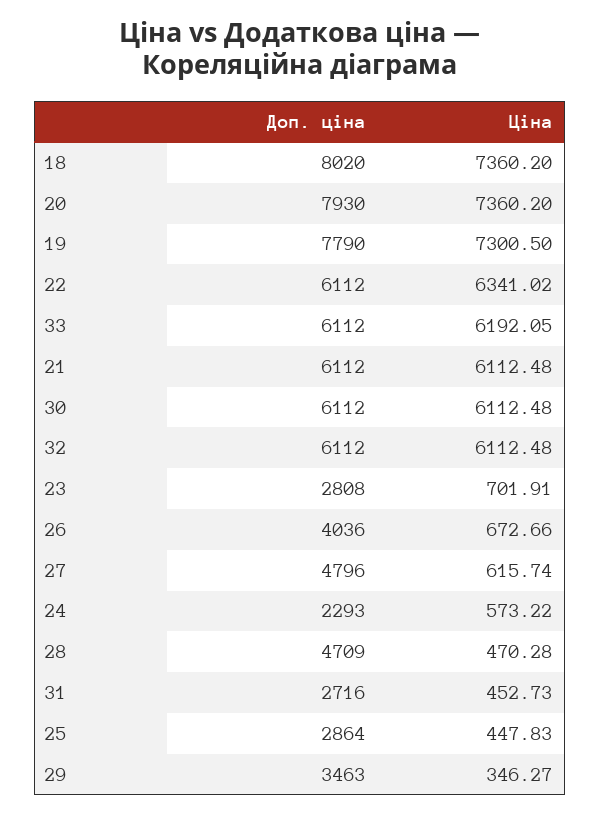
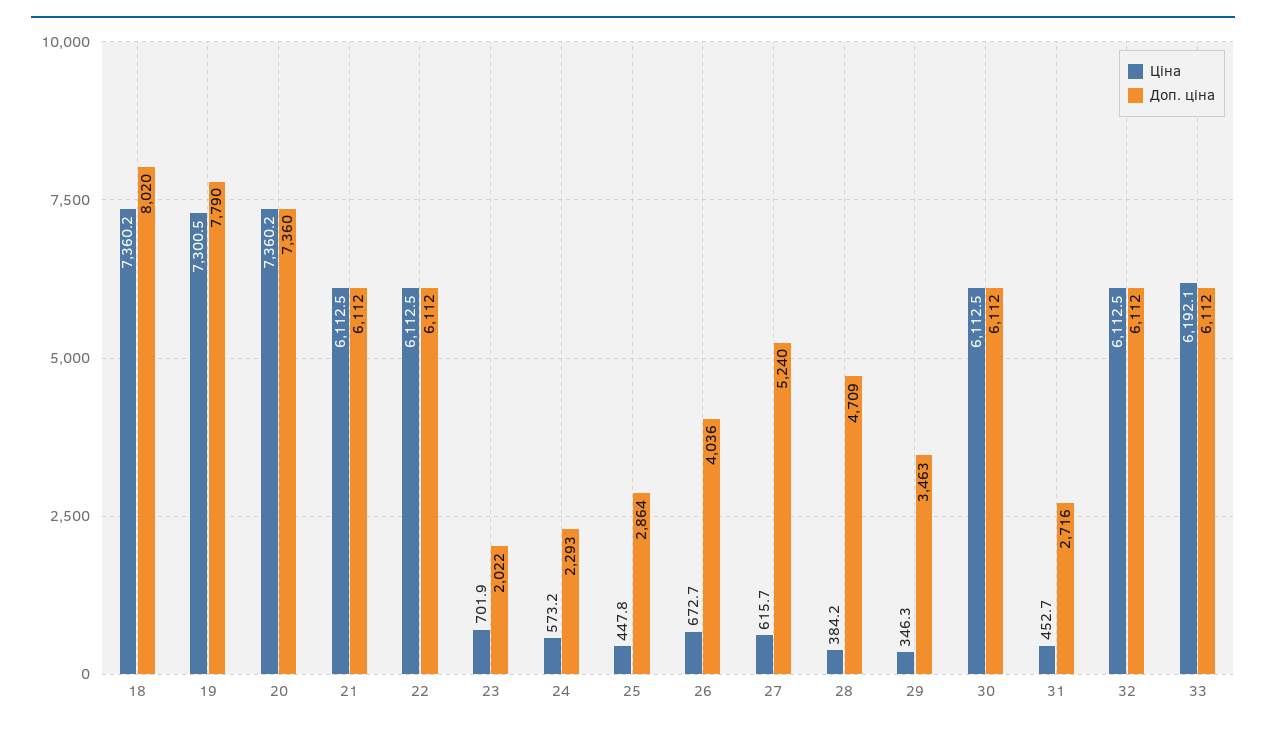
  {
    "Доп. ціна": {
      "18": 8020,
-     "20": 7930,
+     "20": 7360,
      "19": 7790,
      "22": 6112,
      "33": 6112,
      "21": 6112,
      "30": 6112,
      "32": 6112,
-     "23": 2808,
+     "23": 2022,
      "26": 4036,
-     "27": 4796,
+     "27": 5240,
      "24": 2293,
      "28": 4709,
      "31": 2716,
      "25": 2864,
      "29": 3463
    },
    "Ціна": {
      "18": 7360.2,
      "20": 7360.2,
      "19": 7300.5,
-     "22": 6341.02,
+     "22": 6112.5,
      "33": 6192.05,
      "21": 6112.48,
      "30": 6112.48,
      "32": 6112.48,
      "23": 701.91,
      "26": 672.66,
      "27": 615.74,
      "24": 573.22,
-     "28": 470.28,
+     "28": 384.2,
      "31": 452.73,
      "25": 447.83,
      "29": 346.27
    }
  }

